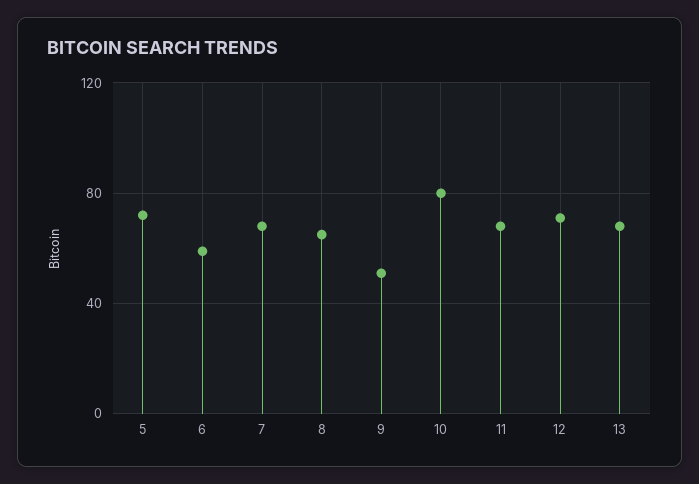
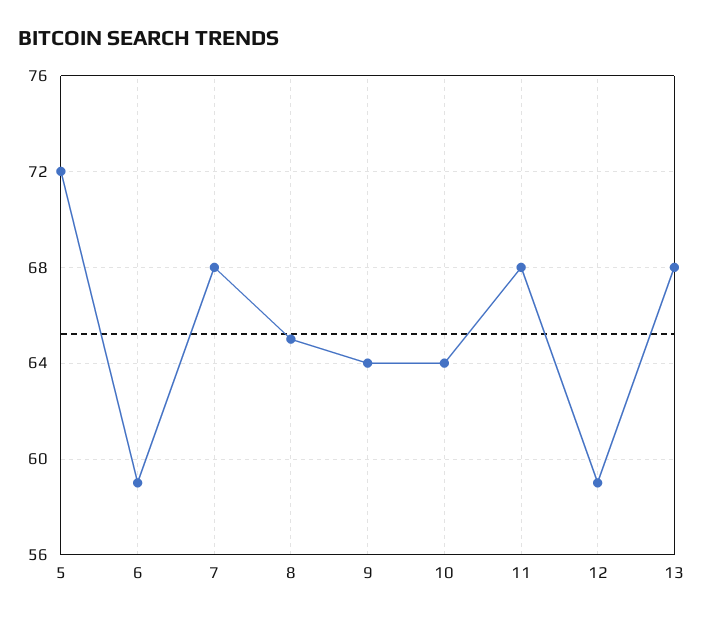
  {
    "5": 72,
    "6": 59,
    "7": 68,
    "8": 65,
-   "9": 50,
+   "9": 64,
-   "10": 80,
+   "10": 64,
    "11": 68,
-   "12": 70,
+   "12": 59,
    "13": 68
  }

